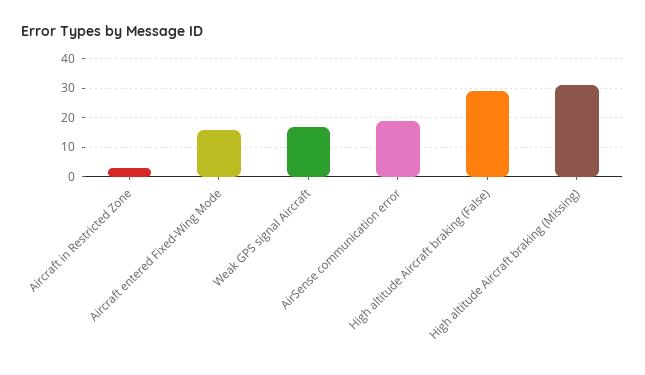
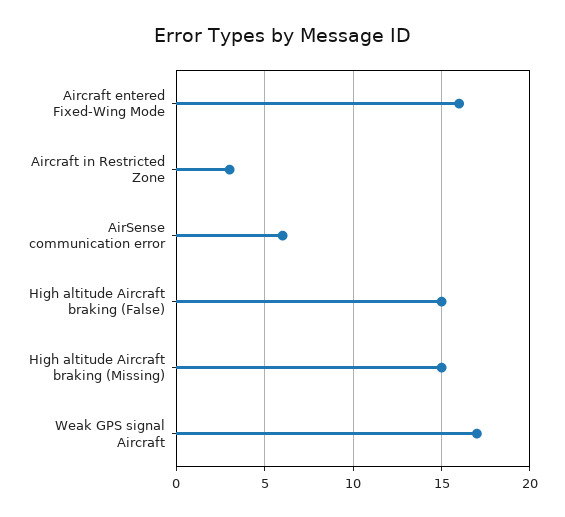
  {
    "Aircraft in Restricted Zone": 3,
    "Aircraft entered Fixed-Wing Mode": 16,
    "Weak GPS signal Aircraft": 17,
-   "AirSense communication error": 20,
+   "AirSense communication error": 6,
-   "High altitude Aircraft braking (False)": 30,
+   "High altitude Aircraft braking (False)": 15,
-   "High altitude Aircraft braking (Missing)": 30
+   "High altitude Aircraft braking (Missing)": 15
  }

